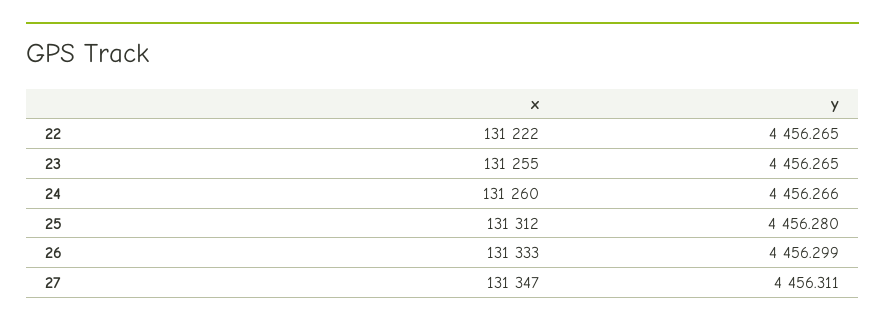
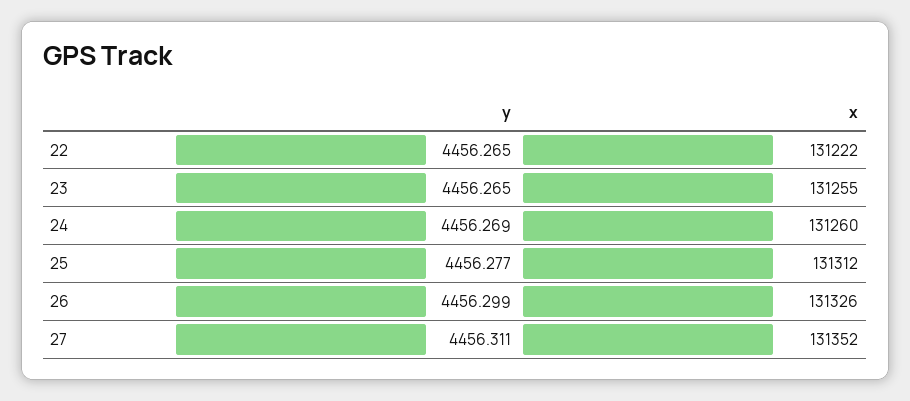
  {
    "x": {
      "22": 131222,
      "23": 131255,
      "24": 131260,
      "25": 131312,
-     "26": 131333,
+     "26": 131326,
-     "27": 131347
+     "27": 131352
    },
    "y": {
      "22": 4456.265,
      "23": 4456.265,
-     "24": 4456.266,
+     "24": 4456.269,
-     "25": 4456.28,
+     "25": 4456.277,
      "26": 4456.299,
      "27": 4456.311
    }
  }

